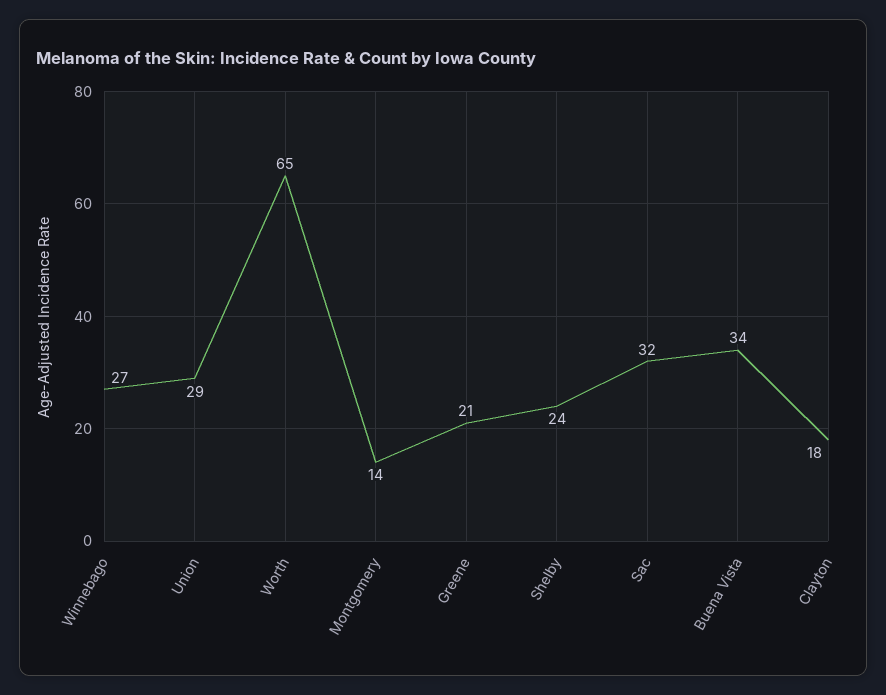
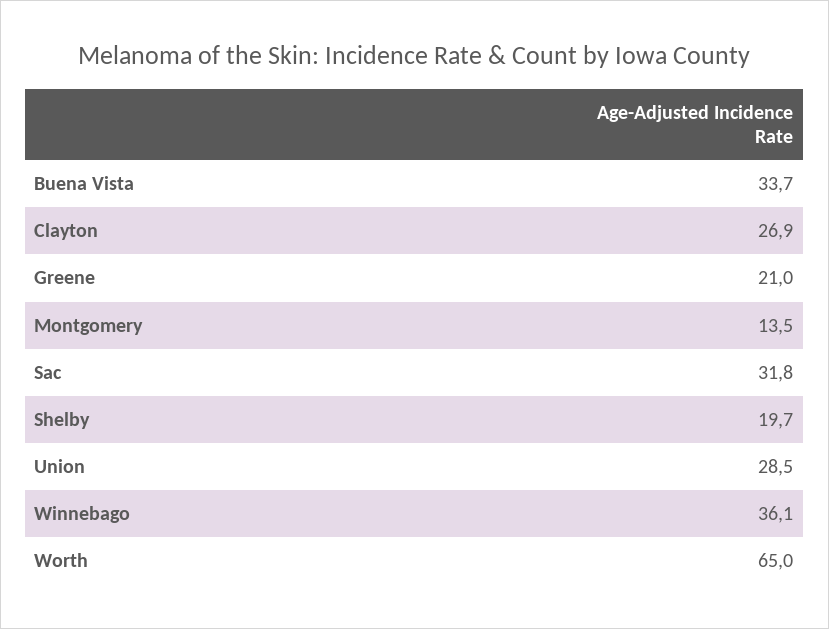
  {
-   "Winnebago": 27,
+   "Winnebago": 36.1,
    "Union": 28.5,
    "Worth": 65,
    "Montgomery": 13.5,
    "Greene": 21,
-   "Shelby": 24,
+   "Shelby": 19.7,
    "Sac": 31.8,
    "Buena Vista": 33.7,
-   "Clayton": 18
+   "Clayton": 26.9
  }

